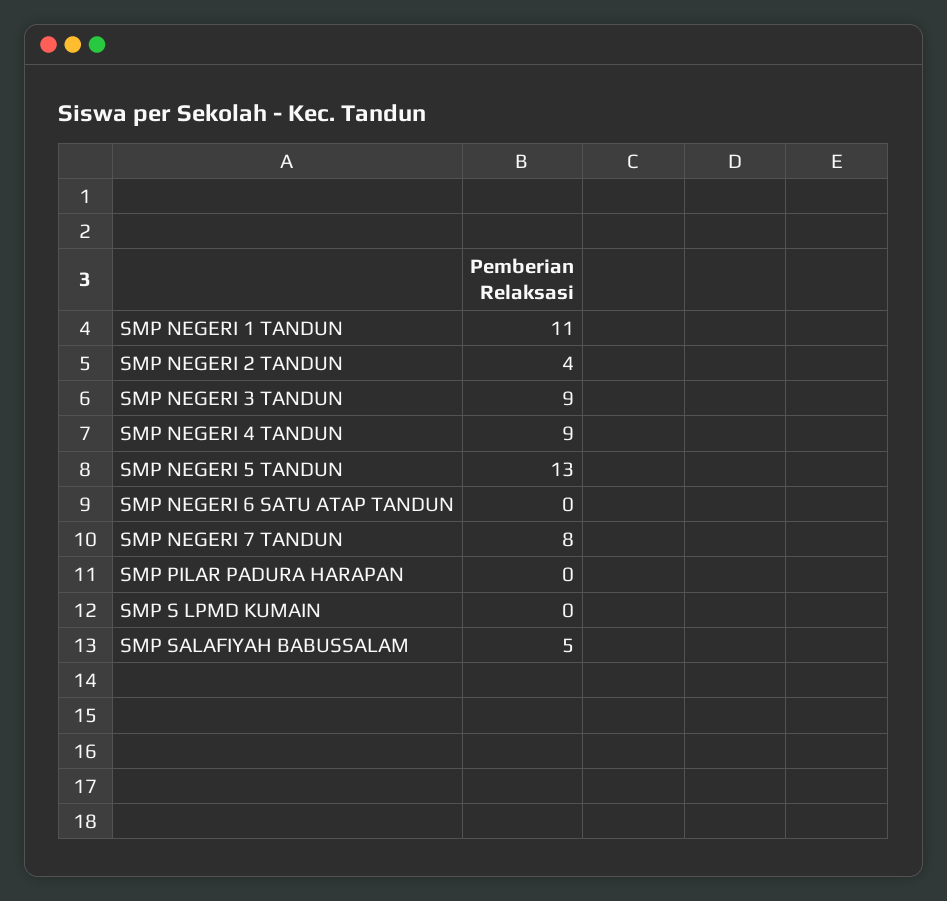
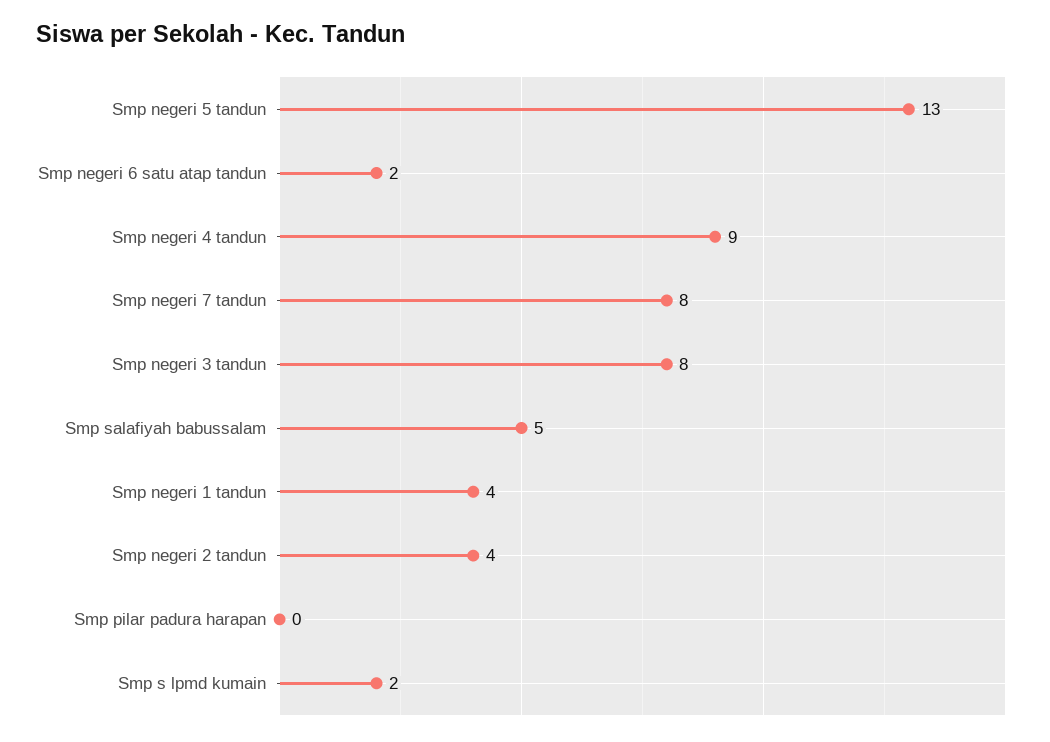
  {
-   "SMP NEGERI 1 TANDUN": 11,
+   "SMP NEGERI 1 TANDUN": 4,
    "SMP NEGERI 2 TANDUN": 4,
-   "SMP NEGERI 3 TANDUN": 9,
+   "SMP NEGERI 3 TANDUN": 8,
    "SMP NEGERI 4 TANDUN": 9,
    "SMP NEGERI 5 TANDUN": 13,
-   "SMP NEGERI 6 SATU ATAP TANDUN": 0,
+   "SMP NEGERI 6 SATU ATAP TANDUN": 2,
    "SMP NEGERI 7 TANDUN": 8,
    "SMP PILAR PADURA HARAPAN": 0,
-   "SMP S LPMD KUMAIN": 0,
+   "SMP S LPMD KUMAIN": 2,
    "SMP SALAFIYAH BABUSSALAM": 5
  }

